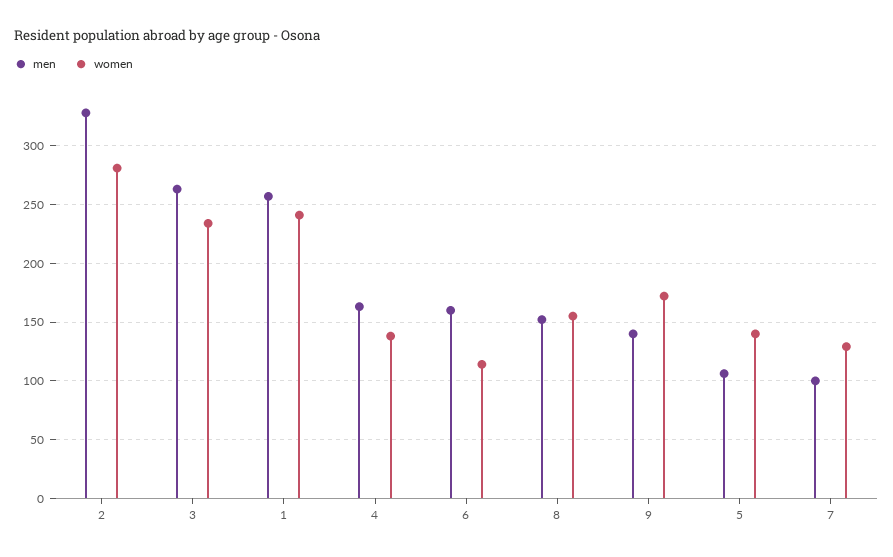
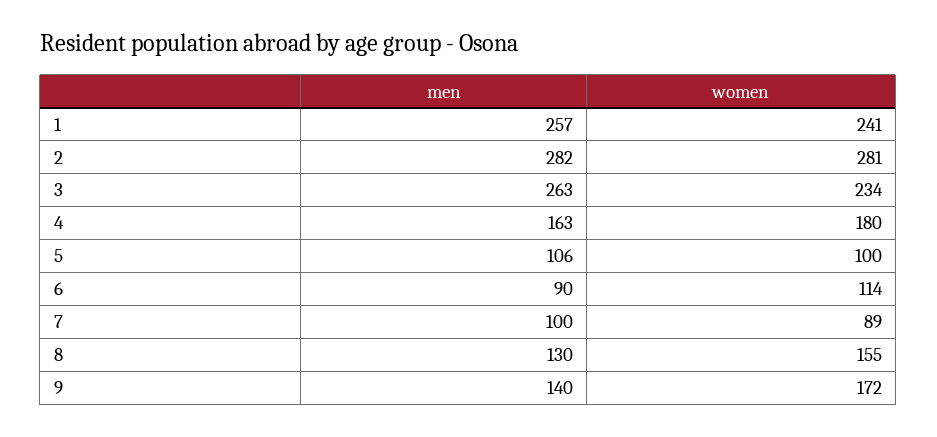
  {
    "men": {
-     "2": 330,
+     "2": 282,
      "3": 263,
      "1": 257,
      "4": 163,
-     "6": 160,
+     "6": 90,
-     "8": 150,
+     "8": 130,
      "9": 140,
      "5": 106,
      "7": 100
    },
    "women": {
      "2": 281,
      "3": 234,
      "1": 241,
-     "4": 140,
+     "4": 180,
      "6": 114,
      "8": 155,
      "9": 172,
-     "5": 140,
+     "5": 100,
-     "7": 130
+     "7": 89
    }
  }

